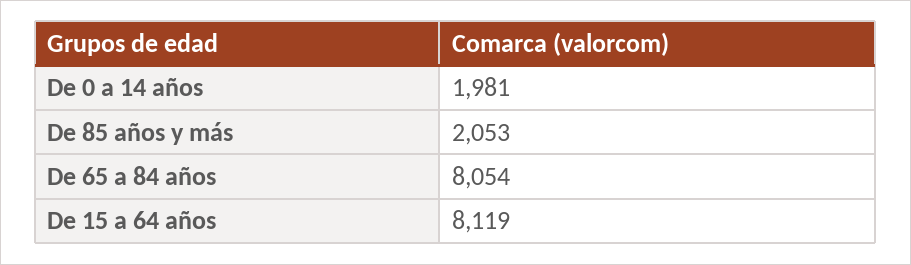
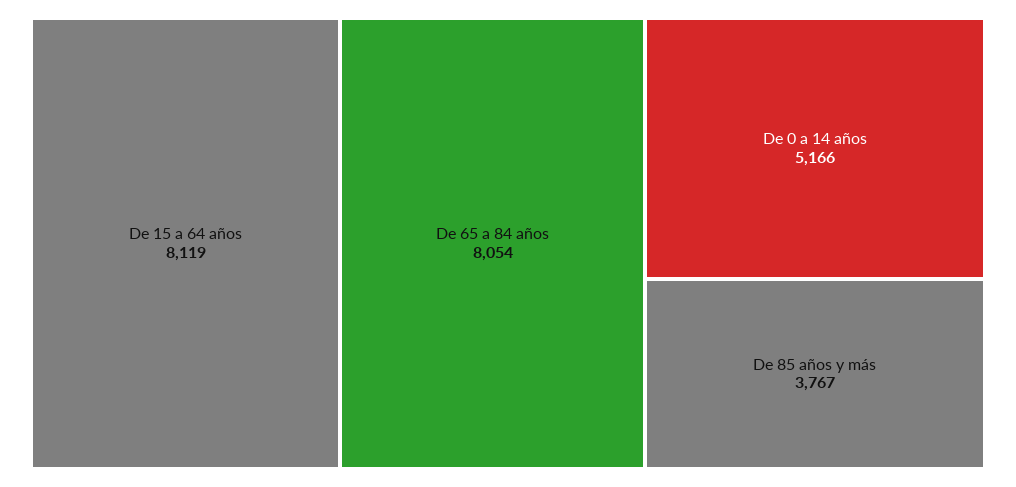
  {
-   "De 0 a 14 años": 1981,
+   "De 0 a 14 años": 5166,
-   "De 85 años y más": 2053,
+   "De 85 años y más": 3767,
    "De 65 a 84 años": 8054,
    "De 15 a 64 años": 8119
  }

